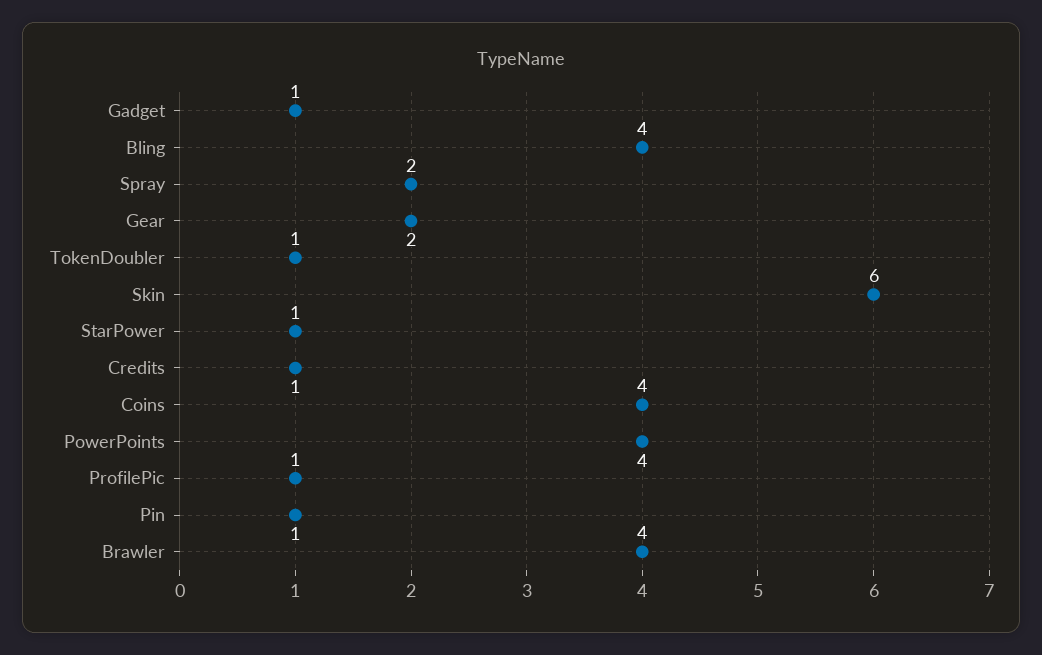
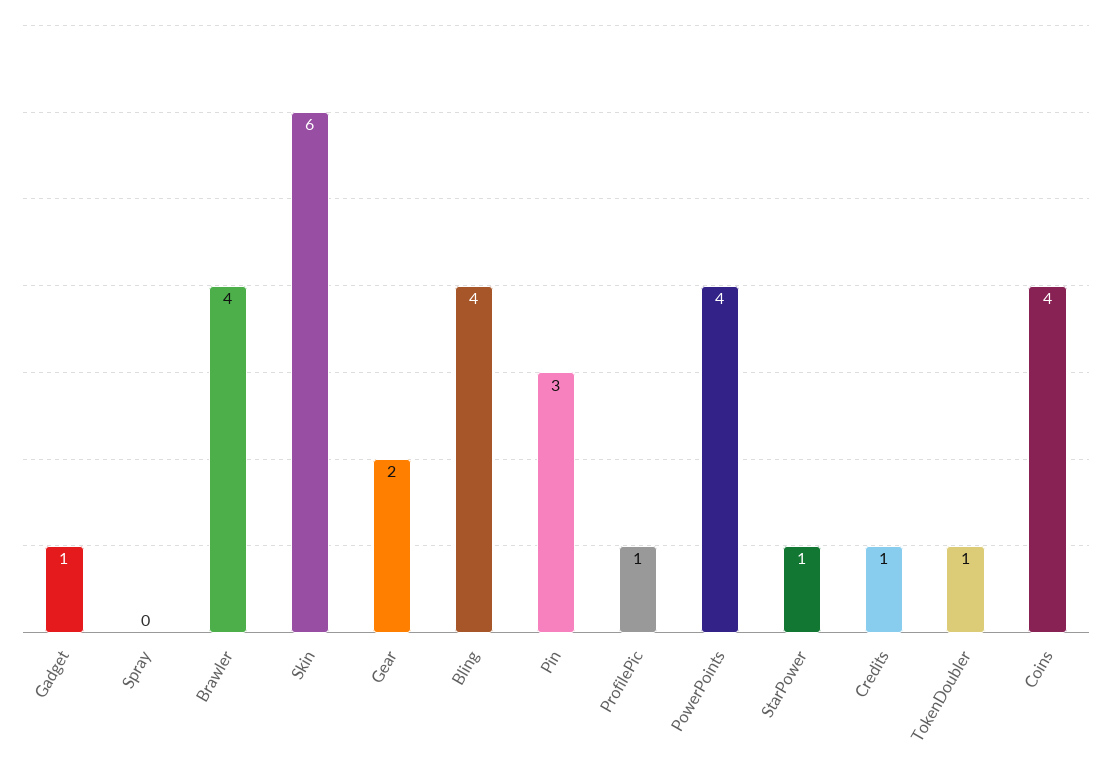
  {
    "Gadget": 1,
    "Bling": 4,
-   "Spray": 2,
+   "Spray": 0,
    "Gear": 2,
    "TokenDoubler": 1,
    "Skin": 6,
    "StarPower": 1,
    "Credits": 1,
    "Coins": 4,
    "PowerPoints": 4,
    "ProfilePic": 1,
-   "Pin": 1,
+   "Pin": 3,
    "Brawler": 4
  }

